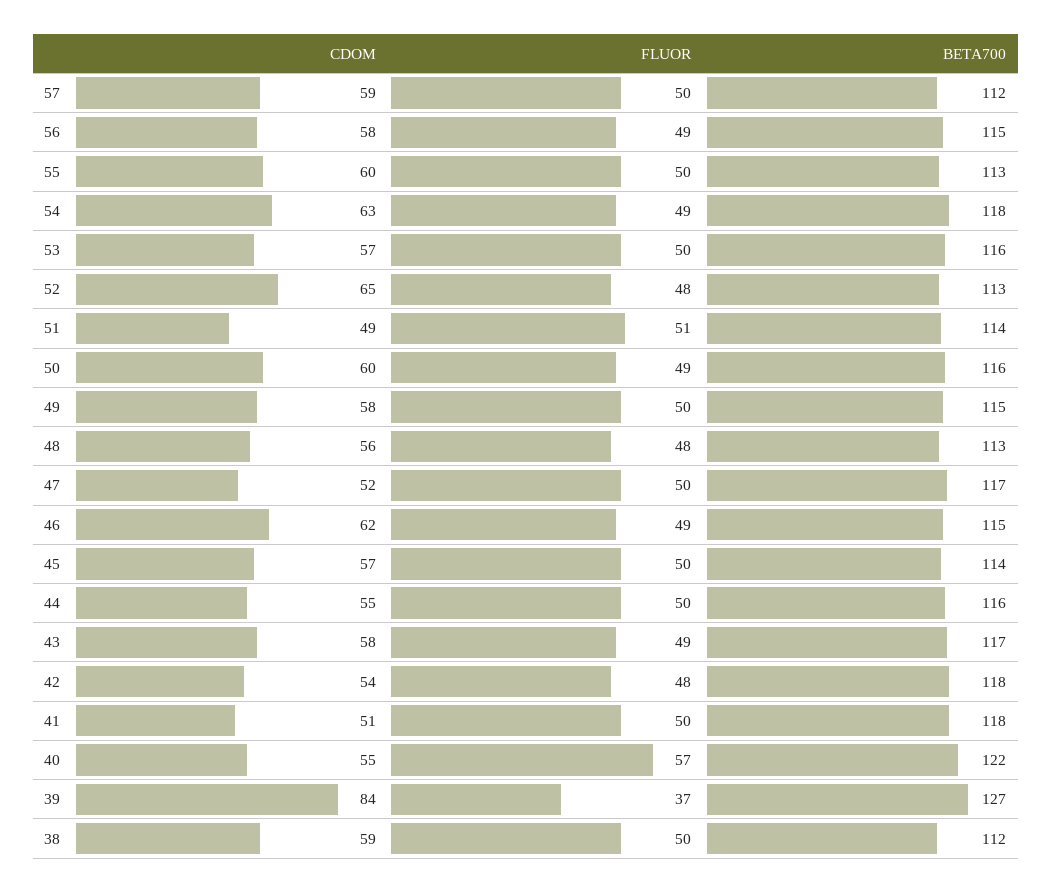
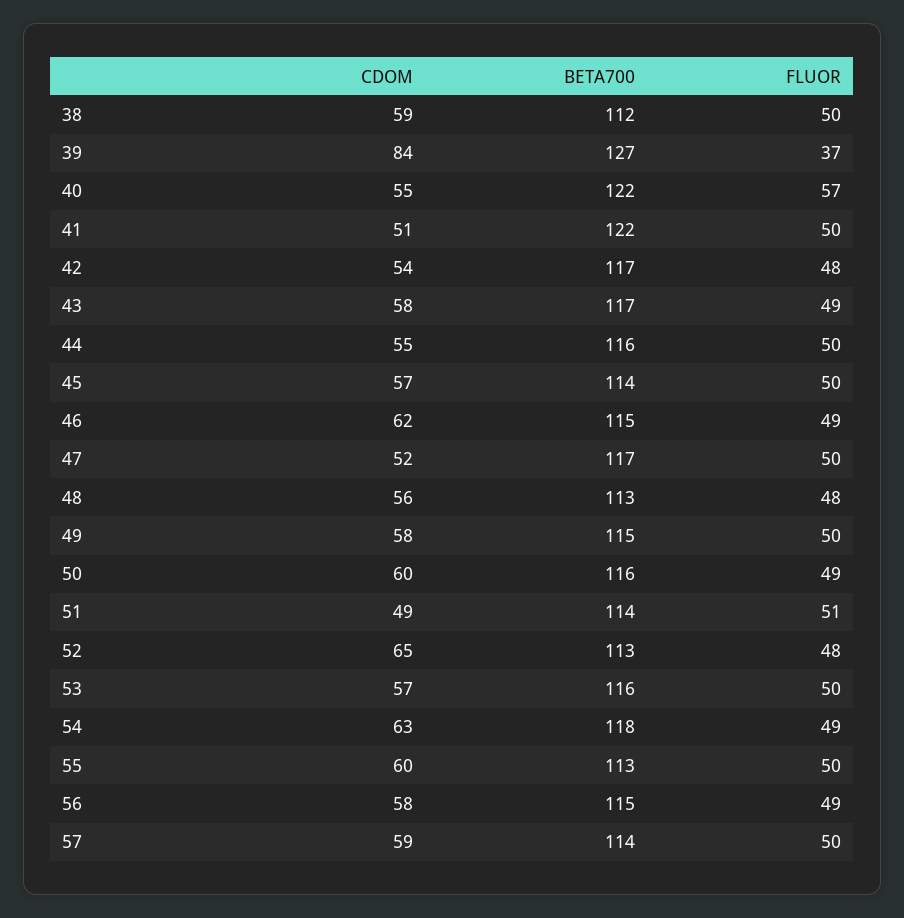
  {
    "CDOM": {
      "57": 59,
      "56": 58,
      "55": 60,
      "54": 63,
      "53": 57,
      "52": 65,
      "51": 49,
      "50": 60,
      "49": 58,
      "48": 56,
      "47": 52,
      "46": 62,
      "45": 57,
      "44": 55,
      "43": 58,
      "42": 54,
      "41": 51,
      "40": 55,
      "39": 84,
      "38": 59
    },
    "FLUOR": {
      "57": 50,
      "56": 49,
      "55": 50,
      "54": 49,
      "53": 50,
      "52": 48,
      "51": 51,
      "50": 49,
      "49": 50,
      "48": 48,
      "47": 50,
      "46": 49,
      "45": 50,
      "44": 50,
      "43": 49,
      "42": 48,
      "41": 50,
      "40": 57,
      "39": 37,
      "38": 50
    },
    "BETA700": {
-     "57": 112,
+     "57": 114,
      "56": 115,
      "55": 113,
      "54": 118,
      "53": 116,
      "52": 113,
      "51": 114,
      "50": 116,
      "49": 115,
      "48": 113,
      "47": 117,
      "46": 115,
      "45": 114,
      "44": 116,
      "43": 117,
-     "42": 118,
+     "42": 117,
-     "41": 118,
+     "41": 122,
      "40": 122,
      "39": 127,
      "38": 112
    }
  }

